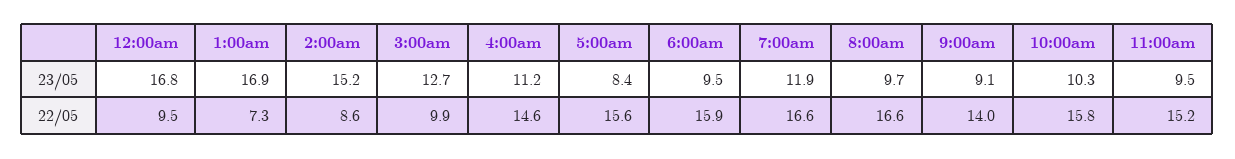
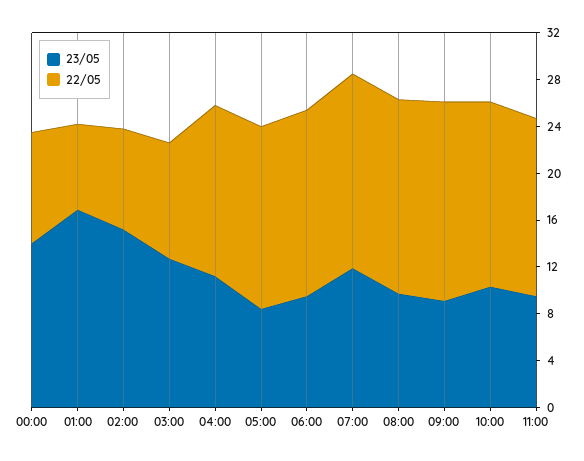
  {
    "23/05": {
-     "12:00am": 16.8,
+     "12:00am": 14,
      "1:00am": 16.9,
      "2:00am": 15.2,
      "3:00am": 12.7,
      "4:00am": 11.2,
      "5:00am": 8.4,
      "6:00am": 9.5,
      "7:00am": 11.9,
      "8:00am": 9.7,
      "9:00am": 9.1,
      "10:00am": 10.3,
      "11:00am": 9.5
    },
    "22/05": {
      "12:00am": 9.5,
      "1:00am": 7.3,
      "2:00am": 8.6,
      "3:00am": 9.9,
      "4:00am": 14.6,
      "5:00am": 15.6,
      "6:00am": 15.9,
      "7:00am": 16.6,
      "8:00am": 16.6,
-     "9:00am": 14,
+     "9:00am": 17,
      "10:00am": 15.8,
      "11:00am": 15.2
    }
  }

